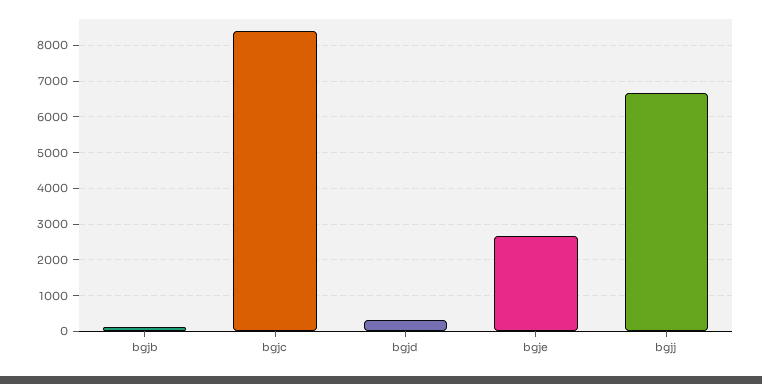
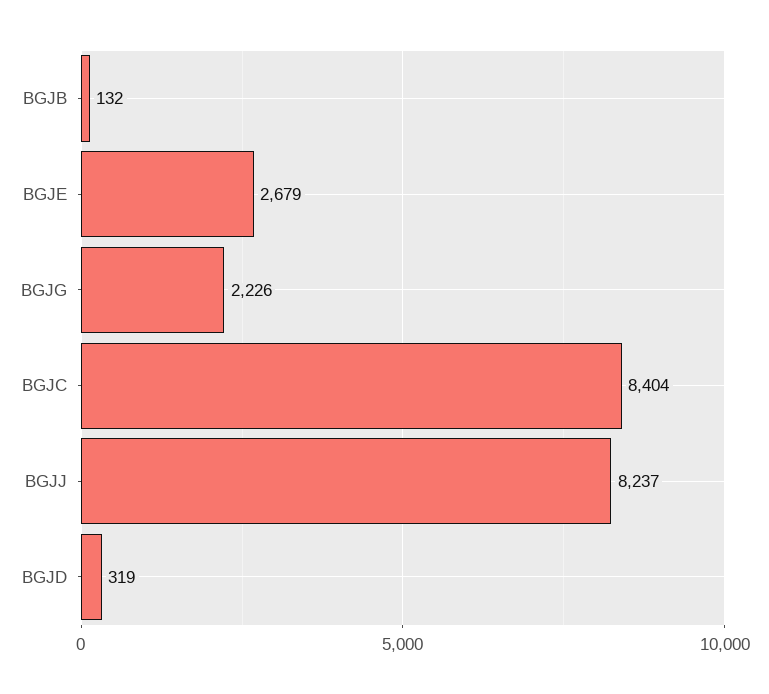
  {
    "bgjb": 132,
    "bgjc": 8404,
    "bgjd": 319,
    "bgje": 2679,
-   "bgjj": 6600
+   "bgjj": 8237,
+   "BGJG": 2226
  }

